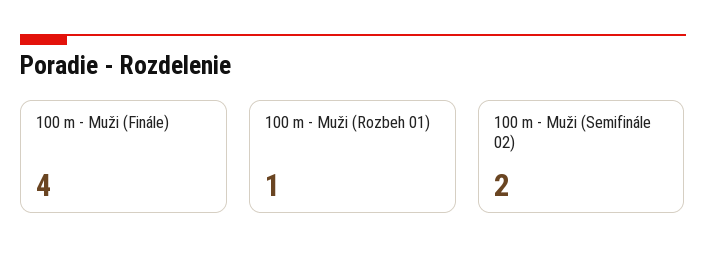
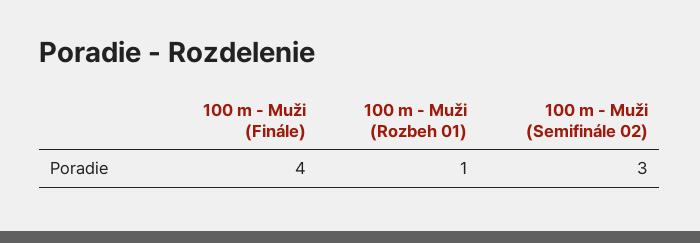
  {
    "100 m - Muži (Finále)": 4,
    "100 m - Muži (Rozbeh 01)": 1,
-   "100 m - Muži (Semifinále 02)": 2
+   "100 m - Muži (Semifinále 02)": 3
  }

